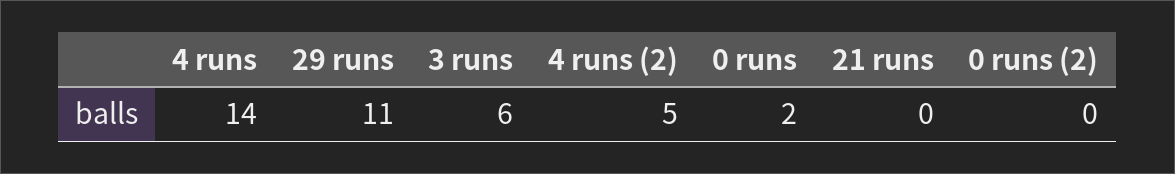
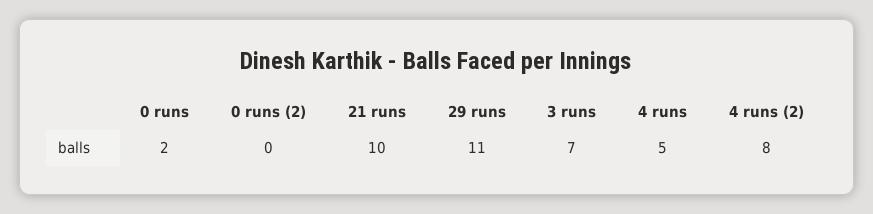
  {
-   "4 runs": 14,
+   "4 runs": 5,
    "29 runs": 11,
-   "3 runs": 6,
+   "3 runs": 7,
-   "4 runs (2)": 5,
+   "4 runs (2)": 8,
    "0 runs": 2,
-   "21 runs": 0,
+   "21 runs": 10,
    "0 runs (2)": 0
  }

